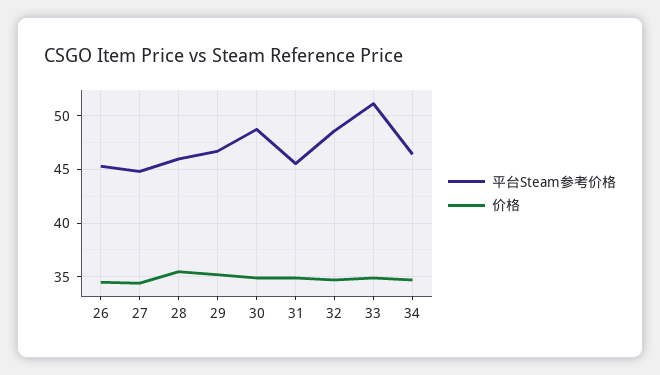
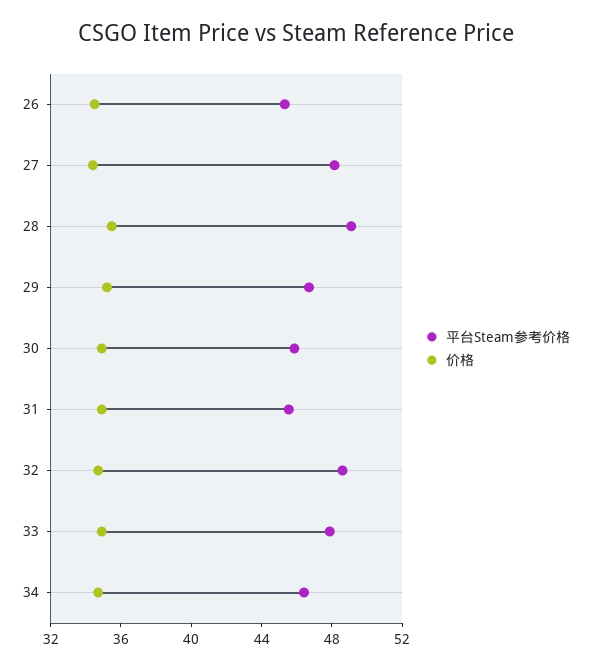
  {
    "平台Steam参考价格": {
      "26": 45,
-     "27": 45,
+     "27": 48,
-     "28": 46,
+     "28": 49,
      "29": 47,
-     "30": 49,
+     "30": 46,
      "31": 46,
      "32": 49,
-     "33": 51,
+     "33": 48,
      "34": 46
    },
    "价格": {
      "26": 35,
      "27": 34,
      "28": 35,
      "29": 35,
      "30": 35,
      "31": 35,
      "32": 35,
      "33": 35,
      "34": 35
    }
  }

